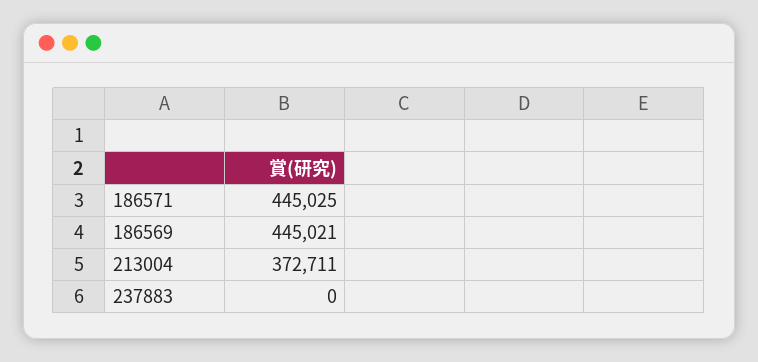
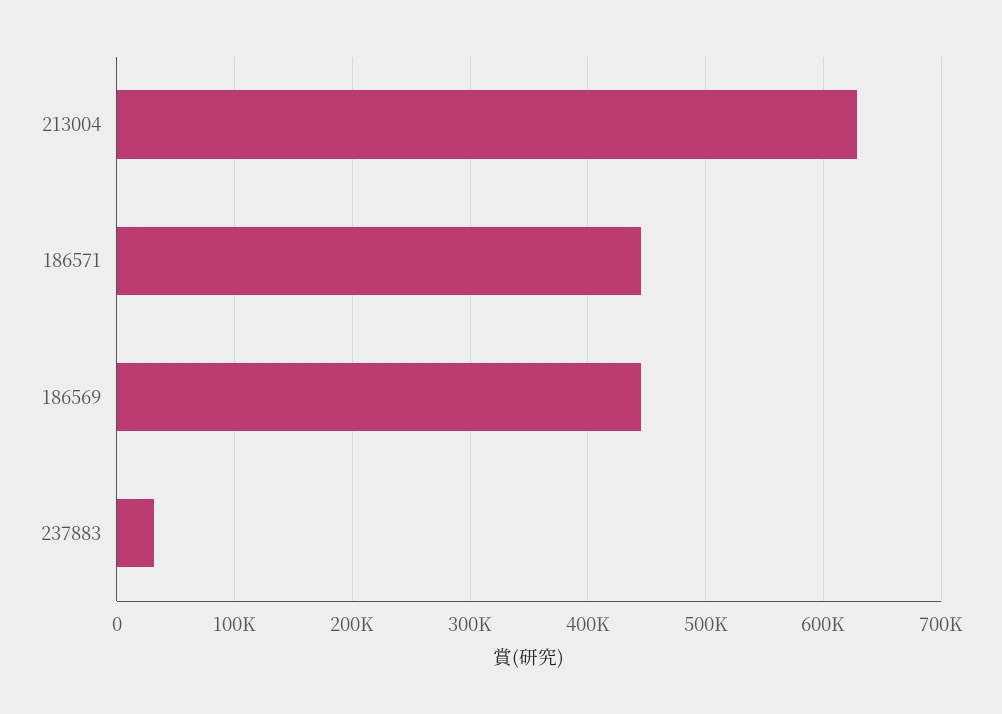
  {
    "186571": 445025,
    "186569": 445021,
-   "213004": 372711,
+   "213004": 630000,
-   "237883": 0
+   "237883": 30000
  }

